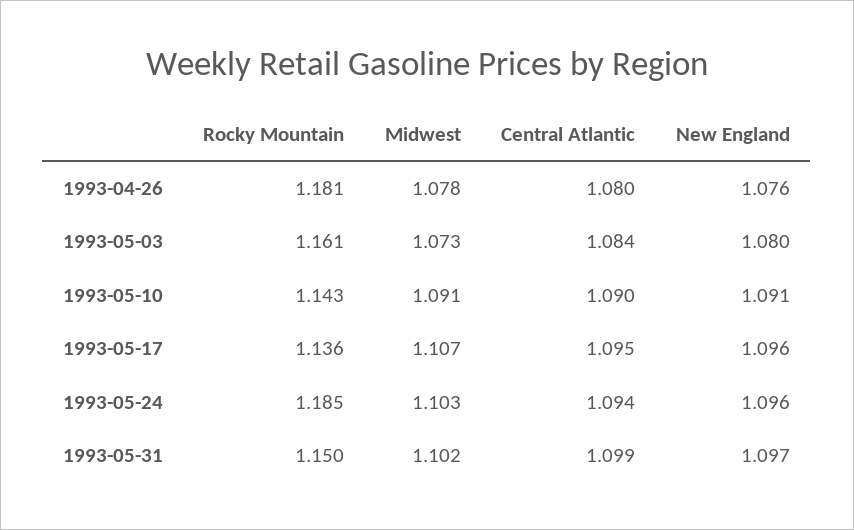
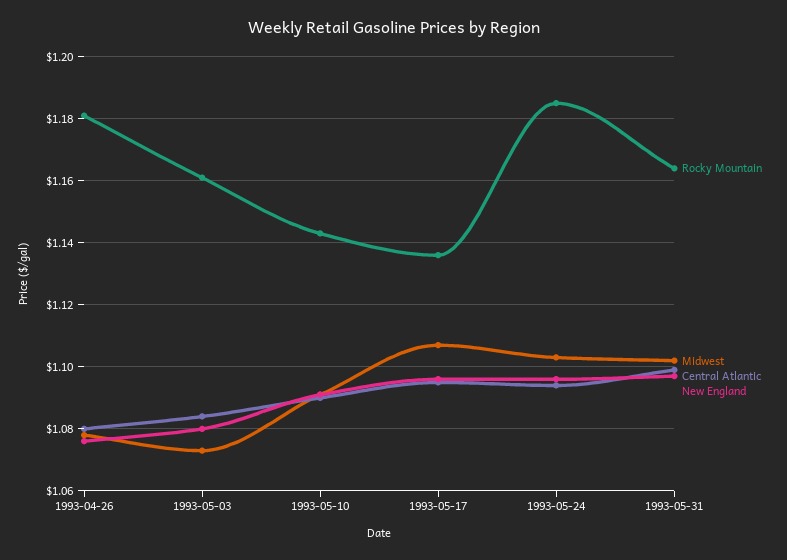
  {
    "Rocky Mountain": {
      "1993-04-26": 1.181,
      "1993-05-03": 1.161,
      "1993-05-10": 1.143,
      "1993-05-17": 1.136,
      "1993-05-24": 1.185,
-     "1993-05-31": 1.15
+     "1993-05-31": 1.165
    },
    "Midwest": {
      "1993-04-26": 1.078,
      "1993-05-03": 1.073,
      "1993-05-10": 1.091,
      "1993-05-17": 1.107,
      "1993-05-24": 1.103,
      "1993-05-31": 1.102
    },
    "Central Atlantic": {
      "1993-04-26": 1.08,
      "1993-05-03": 1.084,
      "1993-05-10": 1.09,
      "1993-05-17": 1.095,
      "1993-05-24": 1.094,
      "1993-05-31": 1.099
    },
    "New England": {
      "1993-04-26": 1.076,
      "1993-05-03": 1.08,
      "1993-05-10": 1.091,
      "1993-05-17": 1.096,
      "1993-05-24": 1.096,
      "1993-05-31": 1.097
    }
  }

